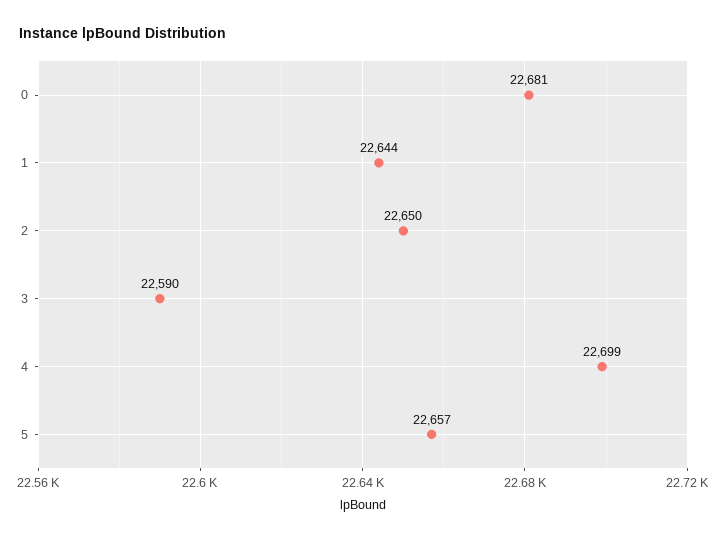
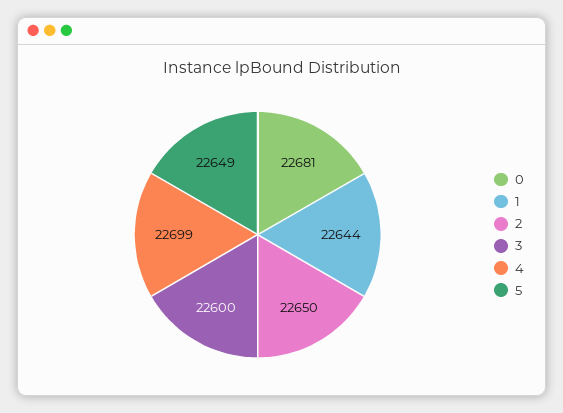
  {
    "0": 22681,
    "1": 22644,
    "2": 22650,
-   "3": 22590,
+   "3": 22600,
    "4": 22699,
-   "5": 22657
+   "5": 22649
  }

